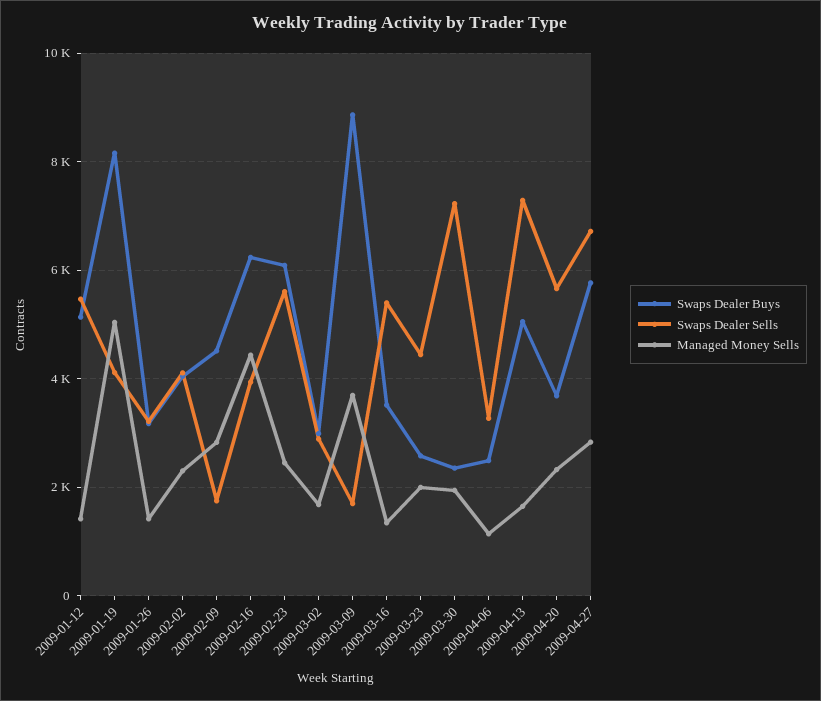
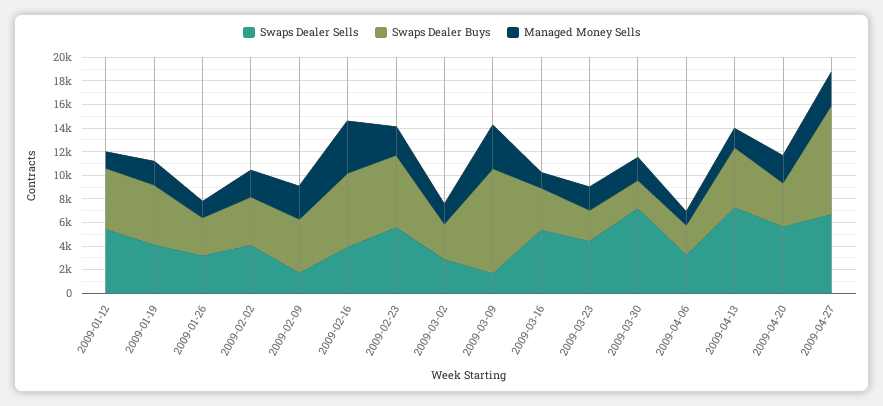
  {
    "Swaps Dealer Buys": {
      "2009-01-12": 5200,
-     "2009-01-19": 8200,
+     "2009-01-19": 5000,
      "2009-01-26": 3200,
      "2009-02-02": 4000,
      "2009-02-09": 4600,
      "2009-02-16": 6200,
      "2009-02-23": 6000,
      "2009-03-02": 3000,
      "2009-03-09": 8800,
      "2009-03-16": 3600,
      "2009-03-23": 2600,
      "2009-03-30": 2400,
      "2009-04-06": 2400,
      "2009-04-13": 5000,
      "2009-04-20": 3600,
-     "2009-04-27": 5800
+     "2009-04-27": 9000
    },
    "Swaps Dealer Sells": {
      "2009-01-12": 5400,
      "2009-01-19": 4200,
      "2009-01-26": 3200,
      "2009-02-02": 4200,
      "2009-02-09": 1800,
      "2009-02-16": 4000,
      "2009-02-23": 5600,
      "2009-03-02": 2800,
      "2009-03-09": 1600,
      "2009-03-16": 5400,
      "2009-03-23": 4400,
      "2009-03-30": 7200,
      "2009-04-06": 3200,
      "2009-04-13": 7200,
      "2009-04-20": 5600,
      "2009-04-27": 6800
    },
    "Managed Money Sells": {
      "2009-01-12": 1400,
-     "2009-01-19": 5000,
+     "2009-01-19": 2000,
      "2009-01-26": 1400,
      "2009-02-02": 2200,
      "2009-02-09": 2800,
      "2009-02-16": 4400,
      "2009-02-23": 2400,
      "2009-03-02": 1600,
      "2009-03-09": 3600,
      "2009-03-16": 1400,
      "2009-03-23": 2000,
      "2009-03-30": 2000,
      "2009-04-06": 1200,
      "2009-04-13": 1600,
      "2009-04-20": 2400,
      "2009-04-27": 2800
    }
  }

